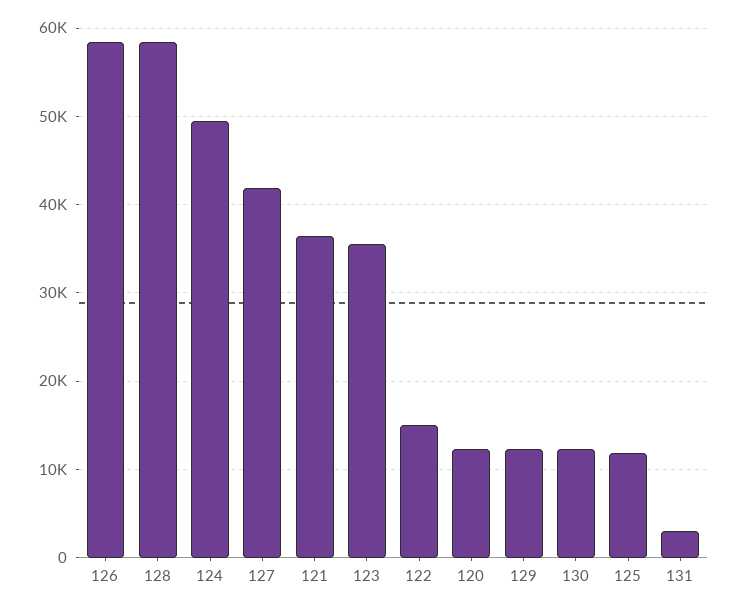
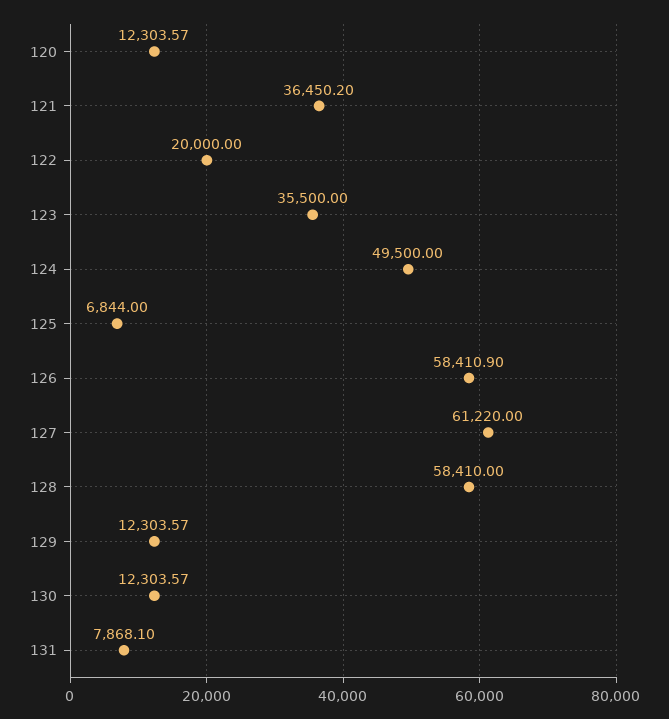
  {
    "126": 58410.9,
    "128": 58410,
    "124": 49500,
-   "127": 42000,
+   "127": 61220,
    "121": 36450.2,
    "123": 35500,
-   "122": 15000,
+   "122": 20000,
    "120": 12303.57,
    "129": 12303.57,
    "130": 12303.57,
-   "125": 12000,
+   "125": 6844,
-   "131": 3000
+   "131": 7868.1
  }

